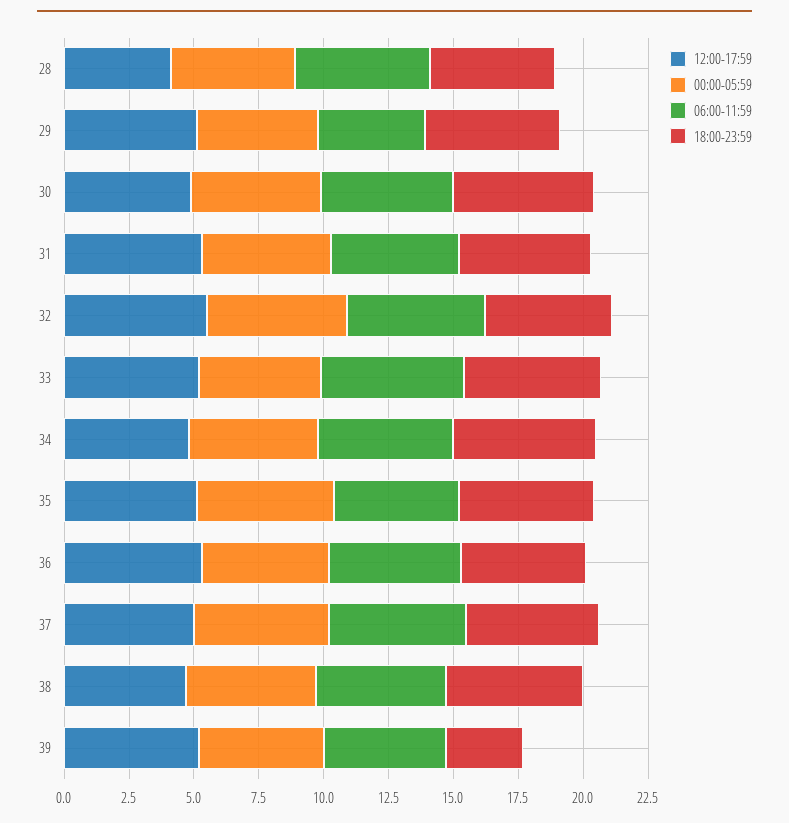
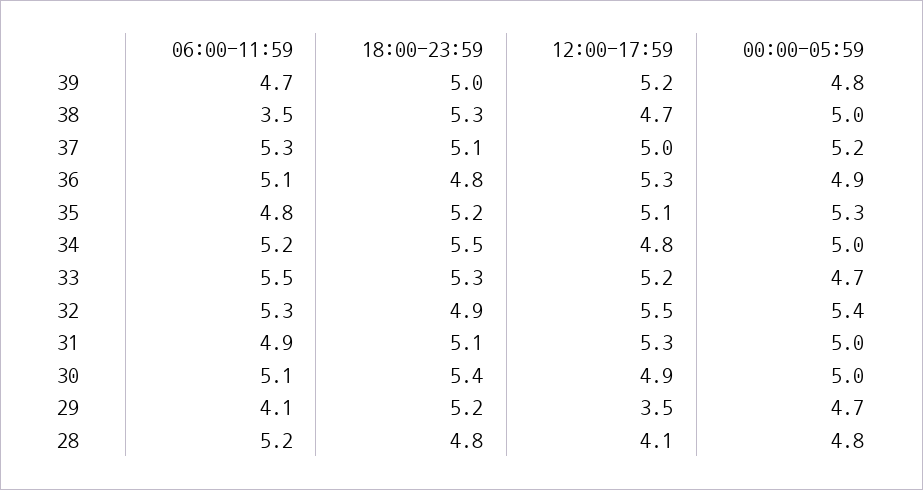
  {
    "12:00-17:59": {
      "28": 4.1,
-     "29": 5,
+     "29": 3.5,
      "30": 4.9,
      "31": 5.3,
      "32": 5.5,
      "33": 5.2,
      "34": 4.8,
      "35": 5.1,
      "36": 5.3,
      "37": 5,
      "38": 4.7,
      "39": 5.2
    },
    "00:00-05:59": {
      "28": 4.8,
      "29": 4.7,
      "30": 5,
      "31": 5,
      "32": 5.4,
      "33": 4.7,
      "34": 5,
      "35": 5.3,
      "36": 4.9,
      "37": 5.2,
      "38": 5,
      "39": 4.8
    },
    "06:00-11:59": {
      "28": 5.2,
      "29": 4.1,
      "30": 5.1,
      "31": 4.9,
      "32": 5.3,
      "33": 5.5,
      "34": 5.2,
      "35": 4.8,
      "36": 5.1,
      "37": 5.3,
-     "38": 5,
+     "38": 3.5,
      "39": 4.7
    },
    "18:00-23:59": {
      "28": 4.8,
      "29": 5.2,
      "30": 5.4,
      "31": 5.1,
      "32": 4.9,
      "33": 5.3,
      "34": 5.5,
      "35": 5.2,
      "36": 4.8,
      "37": 5.1,
      "38": 5.3,
-     "39": 3
+     "39": 5
    }
  }

